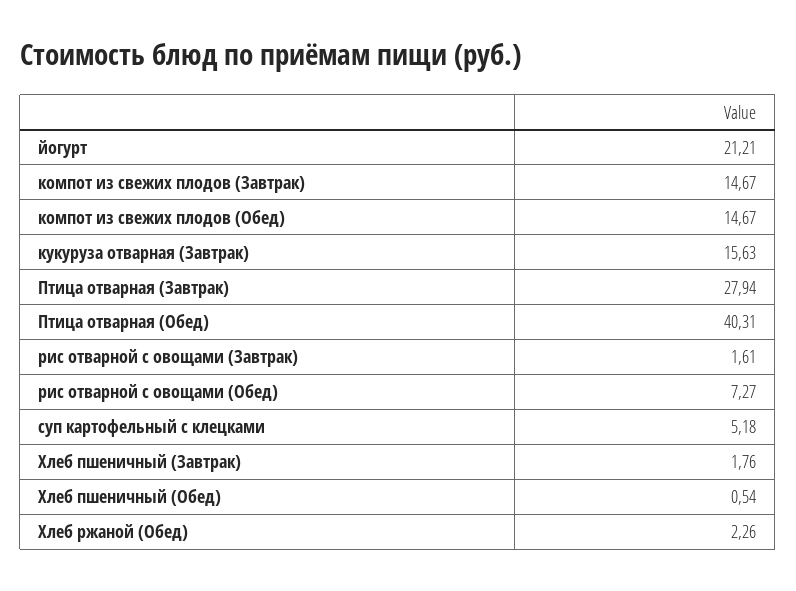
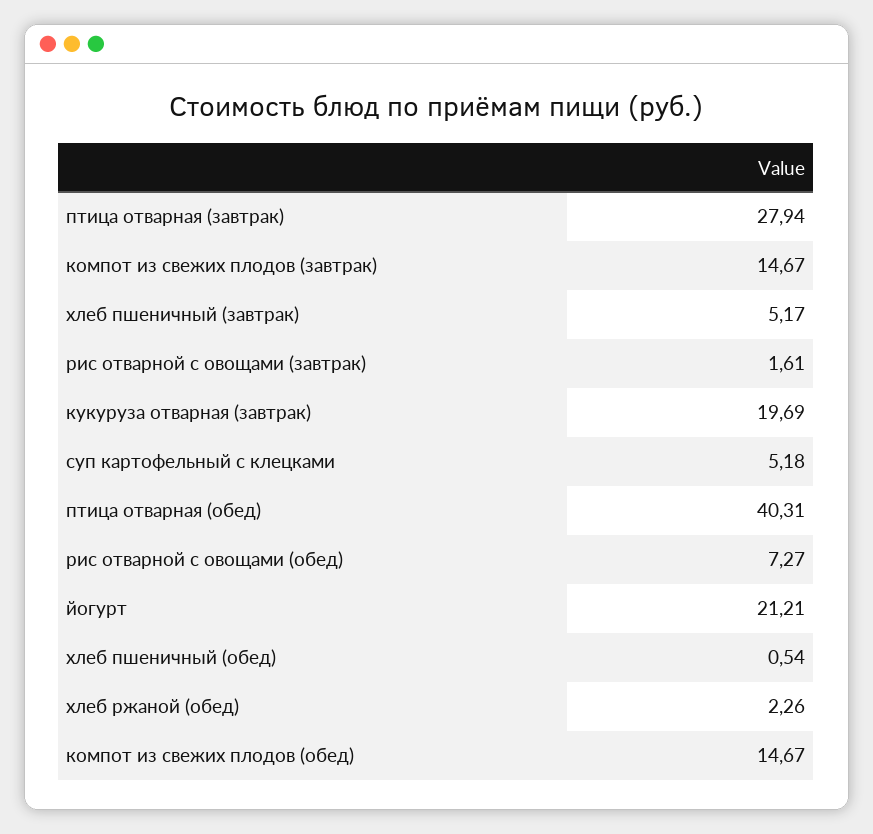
  {
    "йогурт": 21.21,
    "компот из свежих плодов (Завтрак)": 14.67,
    "компот из свежих плодов (Обед)": 14.67,
-   "кукуруза отварная (Завтрак)": 15.63,
+   "кукуруза отварная (Завтрак)": 19.69,
    "Птица отварная (Завтрак)": 27.94,
    "Птица отварная (Обед)": 40.31,
    "рис отварной с овощами (Завтрак)": 1.61,
    "рис отварной с овощами (Обед)": 7.27,
    "суп картофельный с клецками": 5.18,
-   "Хлеб пшеничный (Завтрак)": 1.76,
+   "Хлеб пшеничный (Завтрак)": 5.17,
    "Хлеб пшеничный (Обед)": 0.54,
    "Хлеб ржаной (Обед)": 2.26
  }

